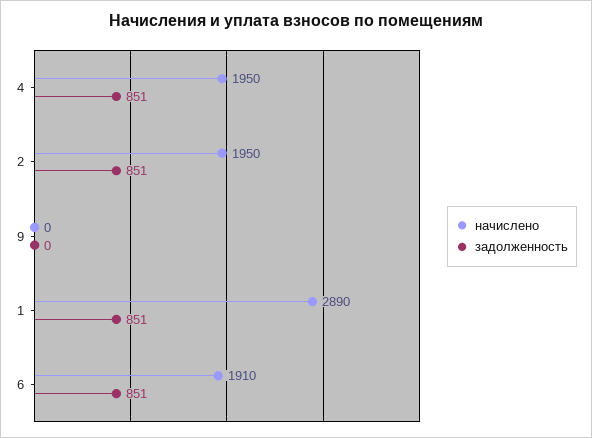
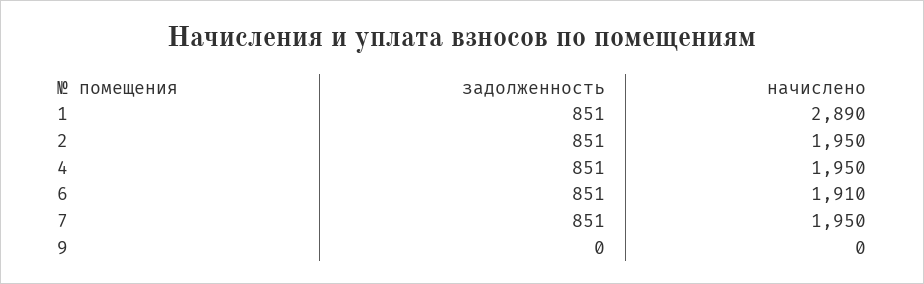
  {
    "начислено": {
      "4": 1950,
      "2": 1950,
      "9": 0,
      "1": 2890,
-     "6": 1910
+     "6": 1910,
+     "7": 1950
    },
    "задолженность": {
      "4": 851,
      "2": 851,
      "9": 0,
      "1": 851,
-     "6": 851
+     "6": 851,
+     "7": 851
    }
  }

